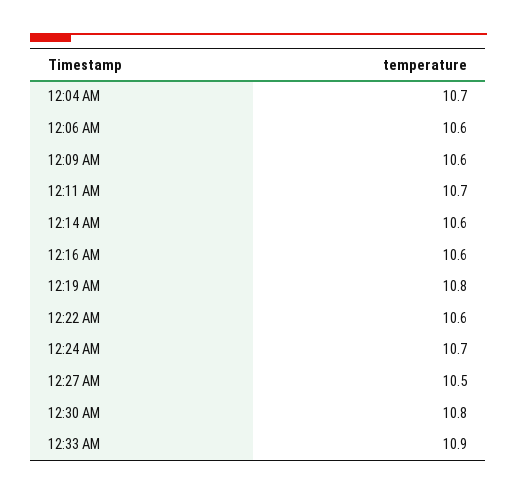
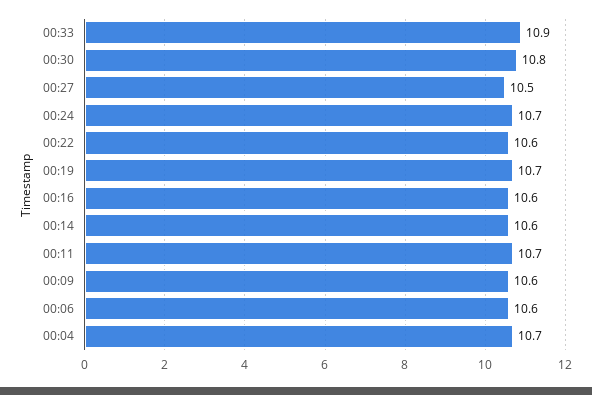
  {
    "12:04 AM": 10.7,
    "12:06 AM": 10.6,
    "12:09 AM": 10.6,
    "12:11 AM": 10.7,
    "12:14 AM": 10.6,
    "12:16 AM": 10.6,
-   "12:19 AM": 10.8,
+   "12:19 AM": 10.7,
    "12:22 AM": 10.6,
    "12:24 AM": 10.7,
    "12:27 AM": 10.5,
    "12:30 AM": 10.8,
    "12:33 AM": 10.9
  }

